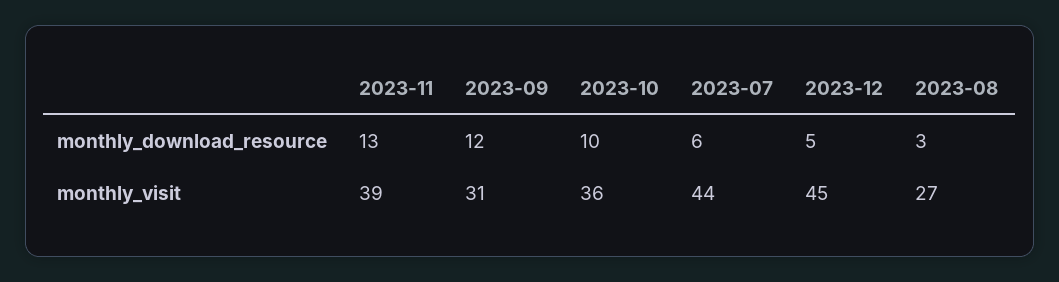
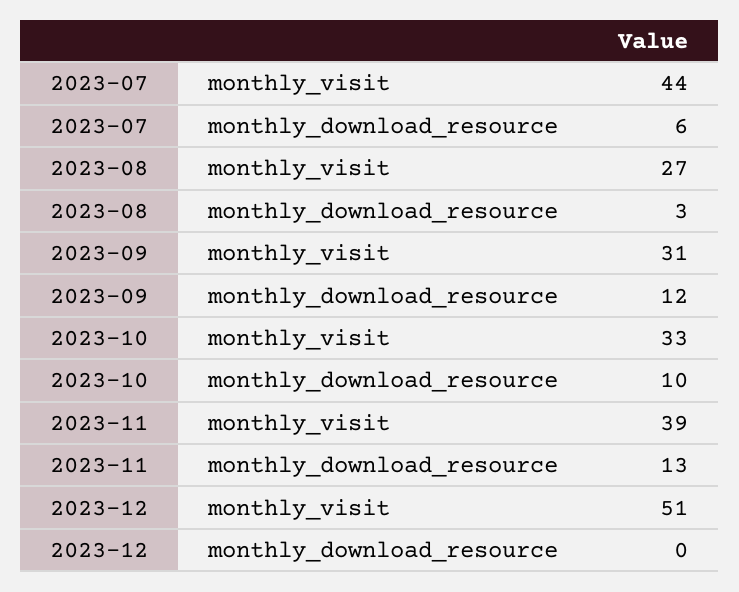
  {
    "2023-11": {
      "monthly_download_resource": 13,
      "monthly_visit": 39
    },
    "2023-09": {
      "monthly_download_resource": 12,
      "monthly_visit": 31
    },
    "2023-10": {
      "monthly_download_resource": 10,
-     "monthly_visit": 36
+     "monthly_visit": 33
    },
    "2023-07": {
      "monthly_download_resource": 6,
      "monthly_visit": 44
    },
    "2023-12": {
-     "monthly_download_resource": 5,
+     "monthly_download_resource": 0,
-     "monthly_visit": 45
+     "monthly_visit": 51
    },
    "2023-08": {
      "monthly_download_resource": 3,
      "monthly_visit": 27
    }
  }

